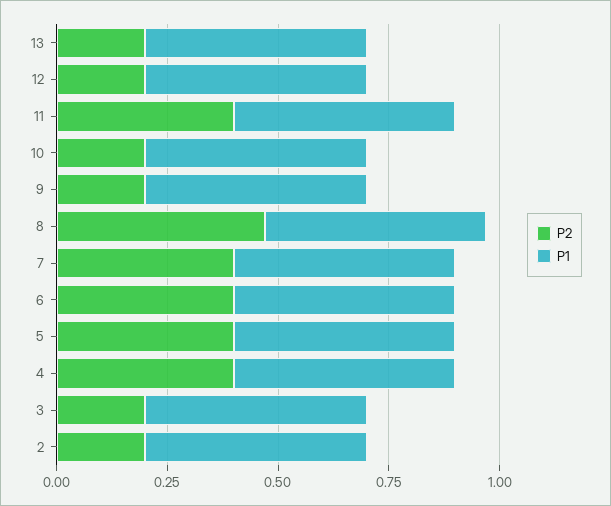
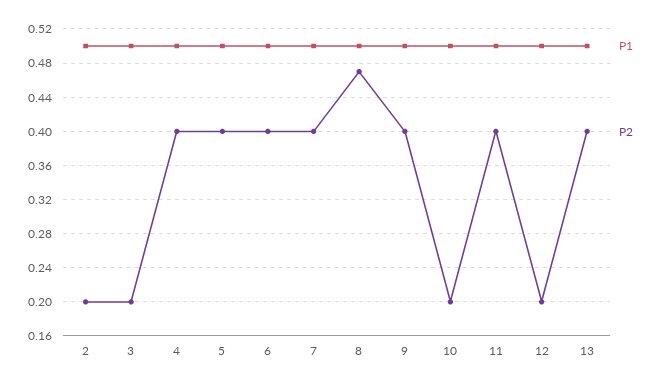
  {
    "P2": {
-     "13": 0.2,
+     "13": 0.4,
      "12": 0.2,
      "11": 0.4,
      "10": 0.2,
-     "9": 0.2,
+     "9": 0.4,
      "8": 0.47,
      "7": 0.4,
      "6": 0.4,
      "5": 0.4,
      "4": 0.4,
      "3": 0.2,
      "2": 0.2
    },
    "P1": {
      "13": 0.5,
      "12": 0.5,
      "11": 0.5,
      "10": 0.5,
      "9": 0.5,
      "8": 0.5,
      "7": 0.5,
      "6": 0.5,
      "5": 0.5,
      "4": 0.5,
      "3": 0.5,
      "2": 0.5
    }
  }

